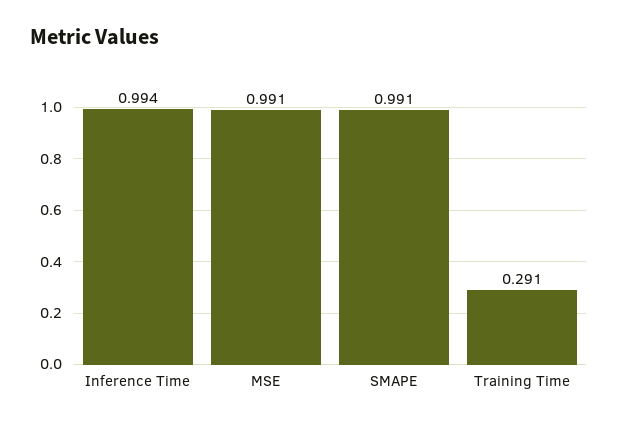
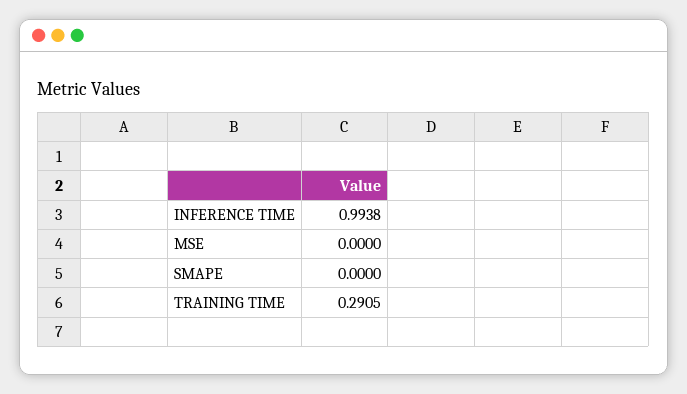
  {
    "Inference Time": 0.9938,
-   "MSE": 0.991,
+   "MSE": 0,
-   "SMAPE": 0.991,
+   "SMAPE": 0,
    "Training Time": 0.2905
  }

